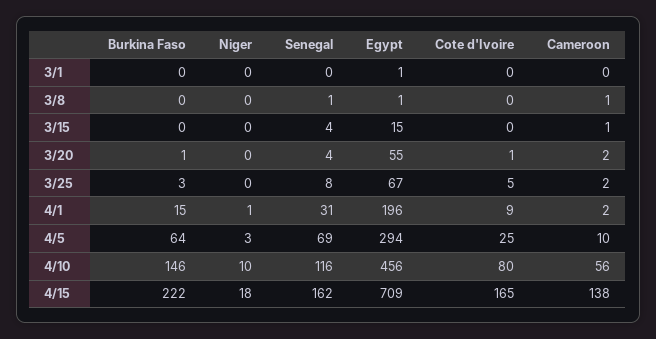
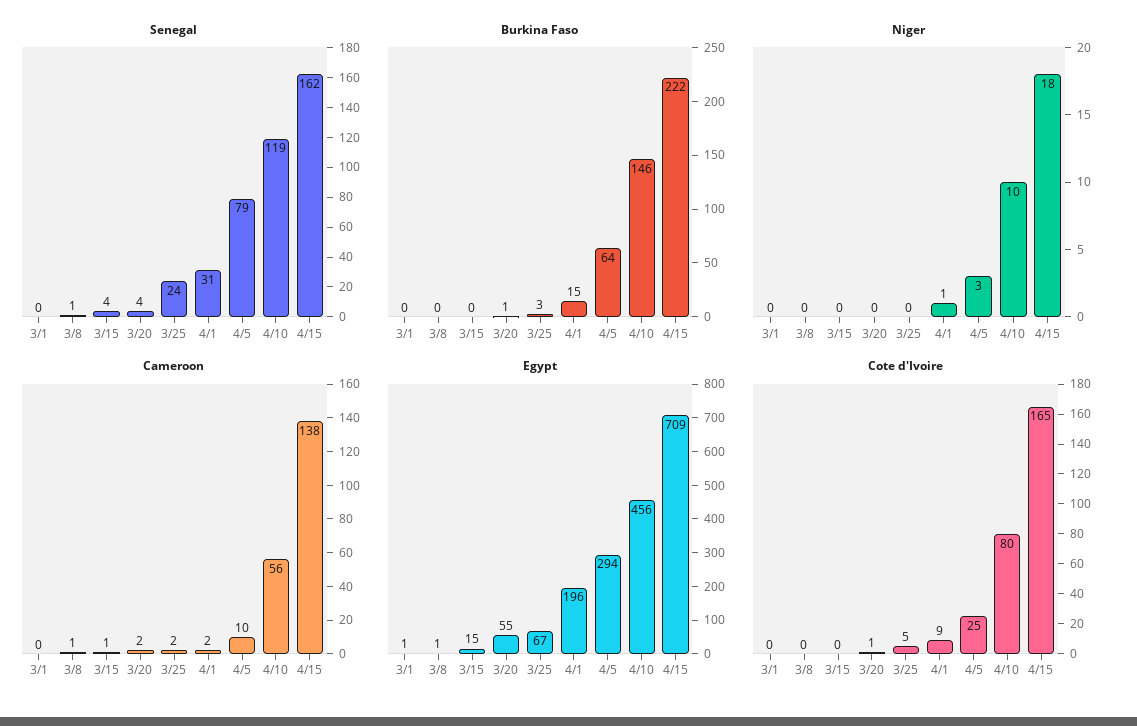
  {
    "Burkina Faso": {
      "3/1": 0,
      "3/8": 0,
      "3/15": 0,
      "3/20": 1,
      "3/25": 3,
      "4/1": 15,
      "4/5": 64,
      "4/10": 146,
      "4/15": 222
    },
    "Niger": {
      "3/1": 0,
      "3/8": 0,
      "3/15": 0,
      "3/20": 0,
      "3/25": 0,
      "4/1": 1,
      "4/5": 3,
      "4/10": 10,
      "4/15": 18
    },
    "Senegal": {
      "3/1": 0,
      "3/8": 1,
      "3/15": 4,
      "3/20": 4,
-     "3/25": 8,
+     "3/25": 24,
      "4/1": 31,
-     "4/5": 69,
+     "4/5": 79,
-     "4/10": 116,
+     "4/10": 119,
      "4/15": 162
    },
    "Egypt": {
      "3/1": 1,
      "3/8": 1,
      "3/15": 15,
      "3/20": 55,
      "3/25": 67,
      "4/1": 196,
      "4/5": 294,
      "4/10": 456,
      "4/15": 709
    },
    "Cote d'Ivoire": {
      "3/1": 0,
      "3/8": 0,
      "3/15": 0,
      "3/20": 1,
      "3/25": 5,
      "4/1": 9,
      "4/5": 25,
      "4/10": 80,
      "4/15": 165
    },
    "Cameroon": {
      "3/1": 0,
      "3/8": 1,
      "3/15": 1,
      "3/20": 2,
      "3/25": 2,
      "4/1": 2,
      "4/5": 10,
      "4/10": 56,
      "4/15": 138
    }
  }

